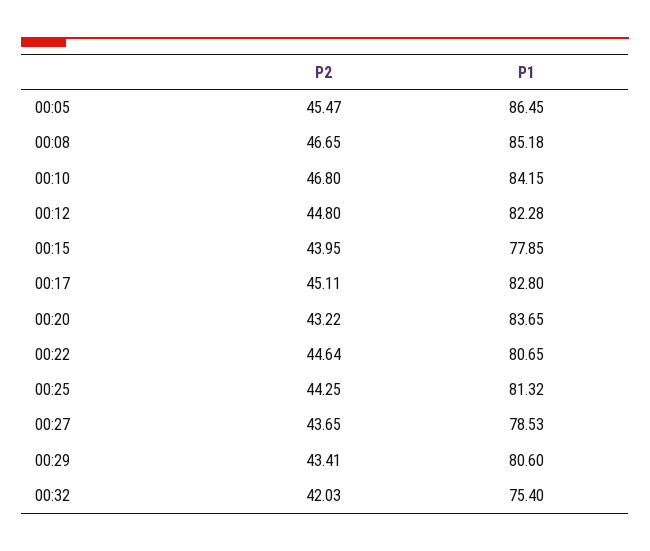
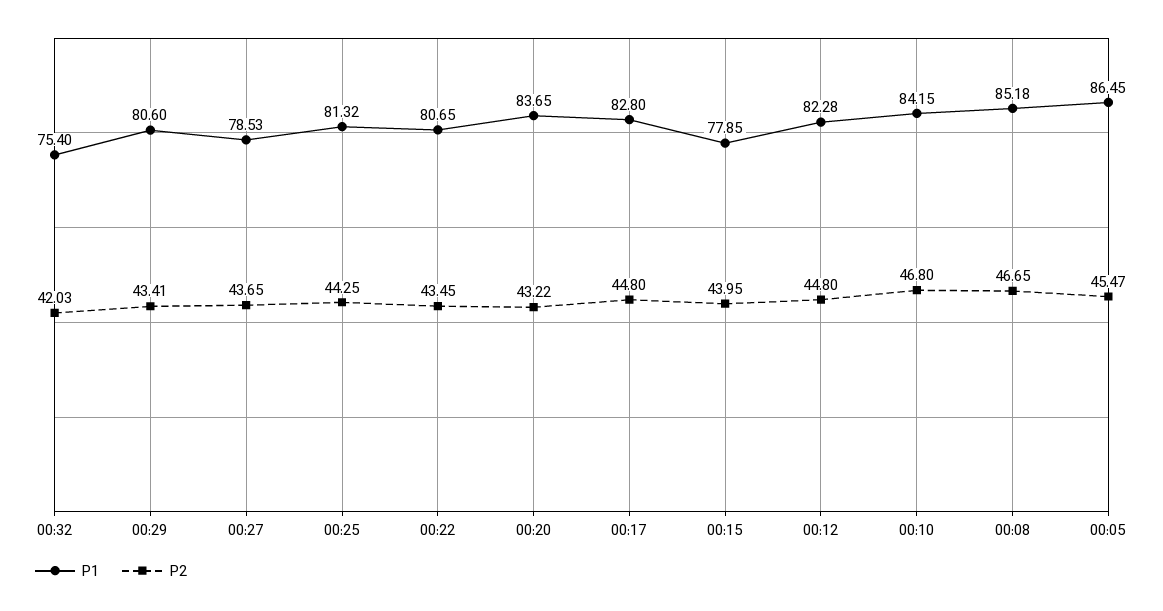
  {
    "P2": {
      "00:05": 45.47,
      "00:08": 46.65,
      "00:10": 46.8,
      "00:12": 44.8,
      "00:15": 43.95,
-     "00:17": 45.11,
+     "00:17": 44.8,
      "00:20": 43.22,
-     "00:22": 44.64,
+     "00:22": 43.45,
      "00:25": 44.25,
      "00:27": 43.65,
      "00:29": 43.41,
      "00:32": 42.03
    },
    "P1": {
      "00:05": 86.45,
      "00:08": 85.18,
      "00:10": 84.15,
      "00:12": 82.28,
      "00:15": 77.85,
      "00:17": 82.8,
      "00:20": 83.65,
      "00:22": 80.65,
      "00:25": 81.32,
      "00:27": 78.53,
      "00:29": 80.6,
      "00:32": 75.4
    }
  }

